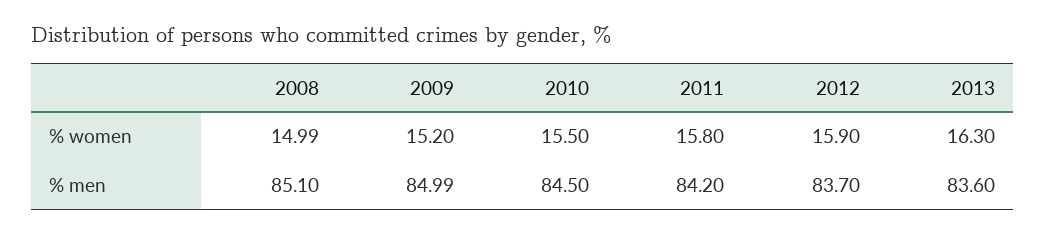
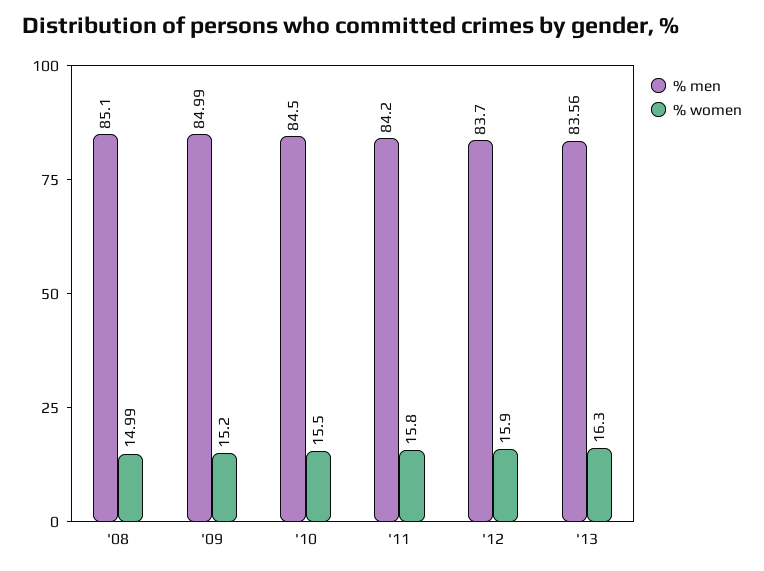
  {
    "% women": {
      "2008": 14.99,
      "2009": 15.2,
      "2010": 15.5,
      "2011": 15.8,
      "2012": 15.9,
      "2013": 16.3
    },
    "% men": {
      "2008": 85.1,
      "2009": 84.99,
      "2010": 84.5,
      "2011": 84.2,
      "2012": 83.7,
-     "2013": 83.6
+     "2013": 83.56
    }
  }

